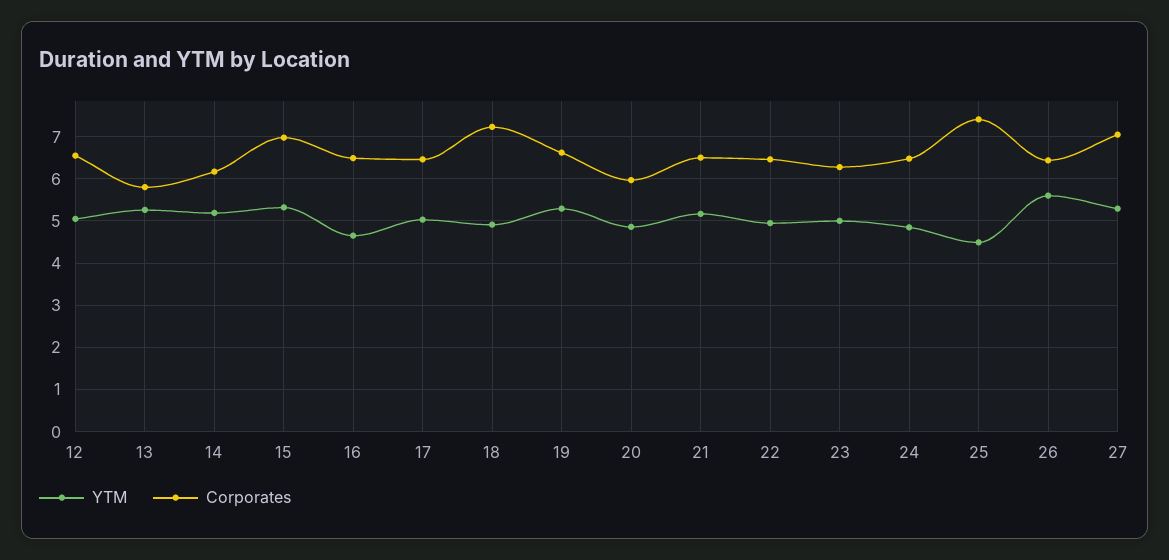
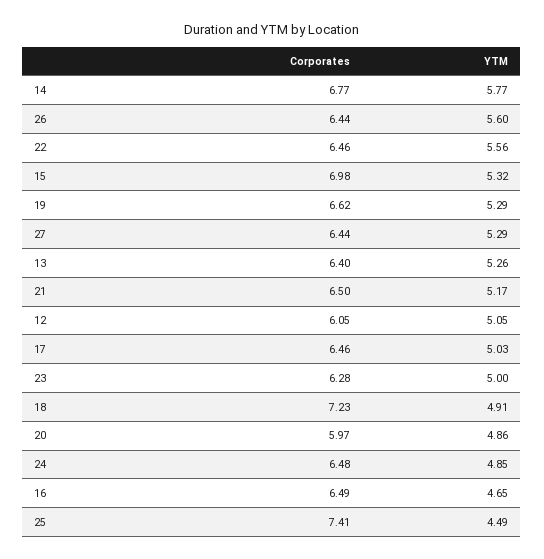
  {
    "YTM": {
      "12": 5.05,
      "13": 5.26,
-     "14": 5.2,
+     "14": 5.77,
      "15": 5.32,
      "16": 4.65,
      "17": 5.03,
      "18": 4.91,
      "19": 5.29,
      "20": 4.86,
      "21": 5.17,
-     "22": 5,
+     "22": 5.56,
      "23": 5,
      "24": 4.85,
      "25": 4.49,
      "26": 5.6,
      "27": 5.29
    },
    "Corporates": {
-     "12": 6.6,
+     "12": 6.05,
-     "13": 5.8,
+     "13": 6.4,
-     "14": 6.2,
+     "14": 6.77,
      "15": 6.98,
      "16": 6.49,
      "17": 6.46,
      "18": 7.23,
      "19": 6.62,
      "20": 5.97,
      "21": 6.5,
      "22": 6.46,
      "23": 6.28,
      "24": 6.48,
      "25": 7.41,
      "26": 6.44,
-     "27": 7
+     "27": 6.44
    }
  }

